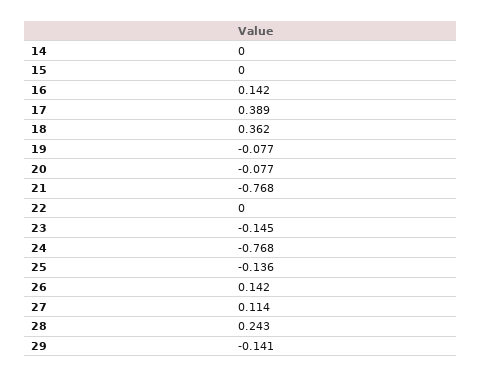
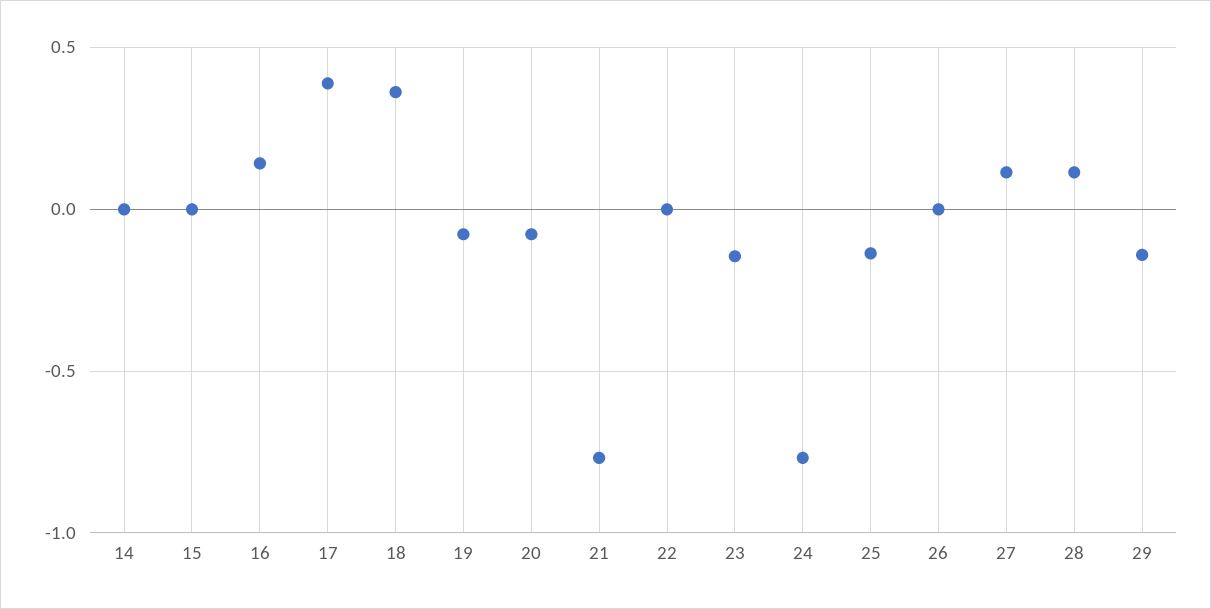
  {
    "14": 0,
    "15": 0,
    "16": 0.142,
    "17": 0.389,
    "18": 0.362,
    "19": -0.077,
    "20": -0.077,
    "21": -0.768,
    "22": 0,
    "23": -0.145,
    "24": -0.768,
    "25": -0.136,
-   "26": 0.142,
+   "26": 0,
    "27": 0.114,
-   "28": 0.243,
+   "28": 0.1,
    "29": -0.141
  }

